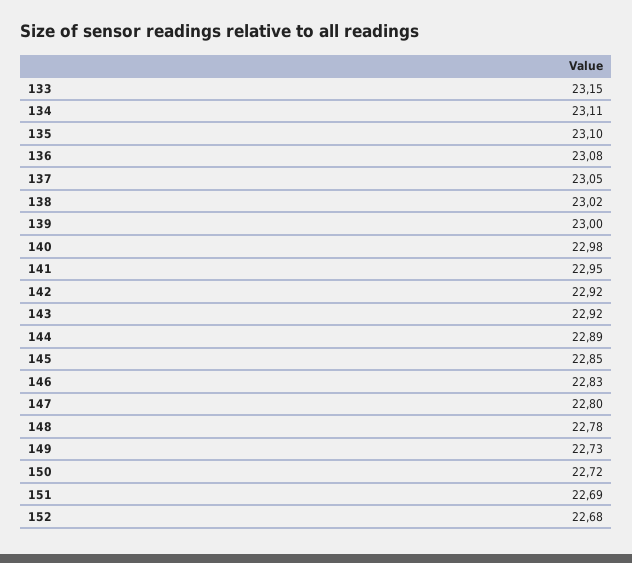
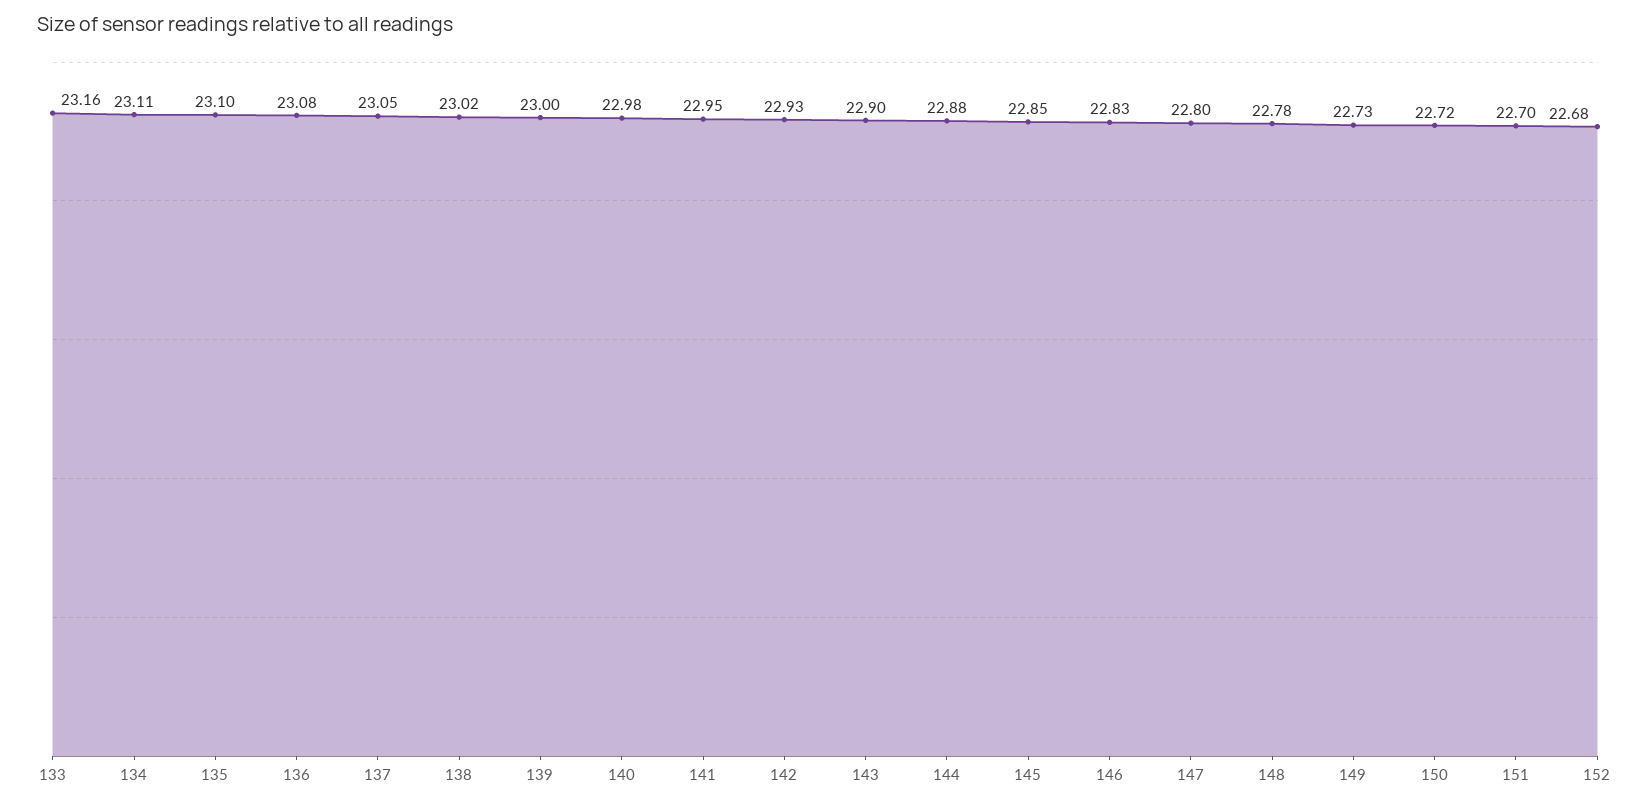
  {
-   "133": 23.15,
+   "133": 23.16,
    "134": 23.11,
    "135": 23.1,
    "136": 23.08,
    "137": 23.05,
    "138": 23.02,
    "139": 23,
    "140": 22.98,
    "141": 22.95,
-   "142": 22.92,
+   "142": 22.93,
-   "143": 22.92,
+   "143": 22.9,
-   "144": 22.89,
+   "144": 22.88,
    "145": 22.85,
    "146": 22.83,
    "147": 22.8,
    "148": 22.78,
    "149": 22.73,
    "150": 22.72,
-   "151": 22.69,
+   "151": 22.7,
    "152": 22.68
  }

